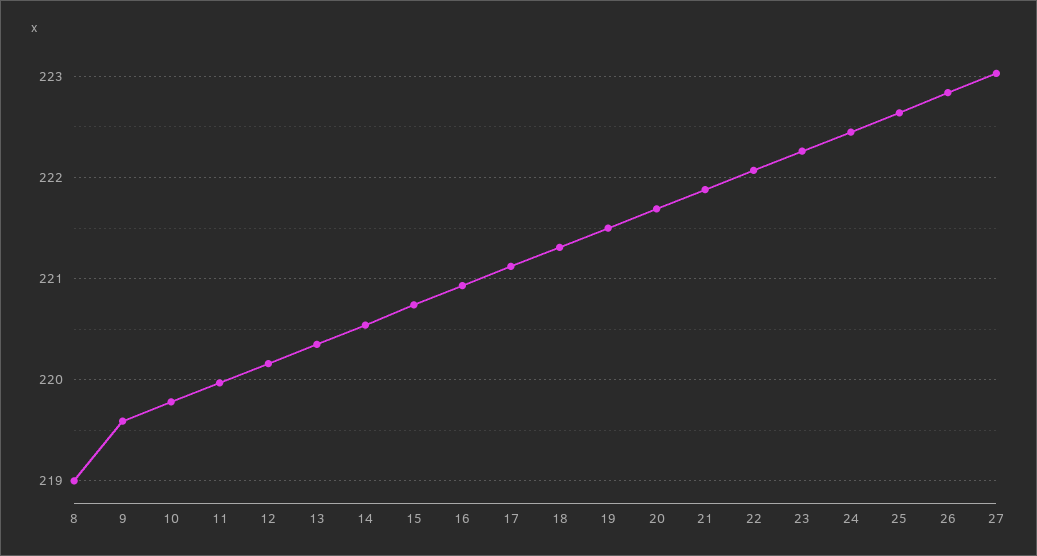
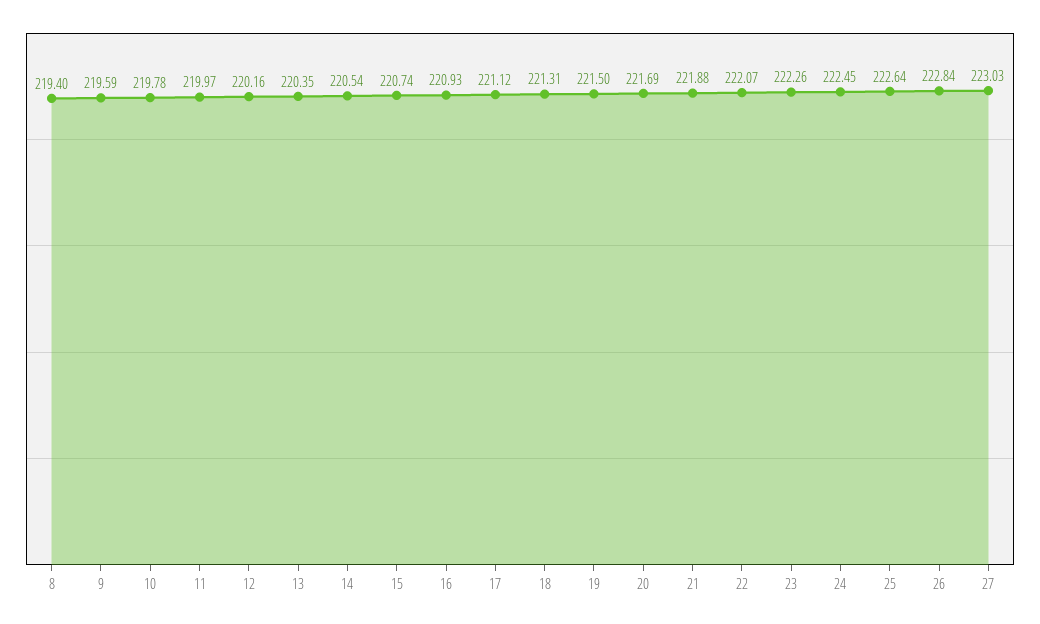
  {
-   "8": 219,
+   "8": 219.4,
    "9": 219.59,
    "10": 219.78,
    "11": 219.97,
    "12": 220.16,
    "13": 220.35,
    "14": 220.54,
    "15": 220.74,
    "16": 220.93,
    "17": 221.12,
    "18": 221.31,
    "19": 221.5,
    "20": 221.69,
    "21": 221.88,
    "22": 222.07,
    "23": 222.26,
    "24": 222.45,
    "25": 222.64,
    "26": 222.84,
    "27": 223.03
  }

